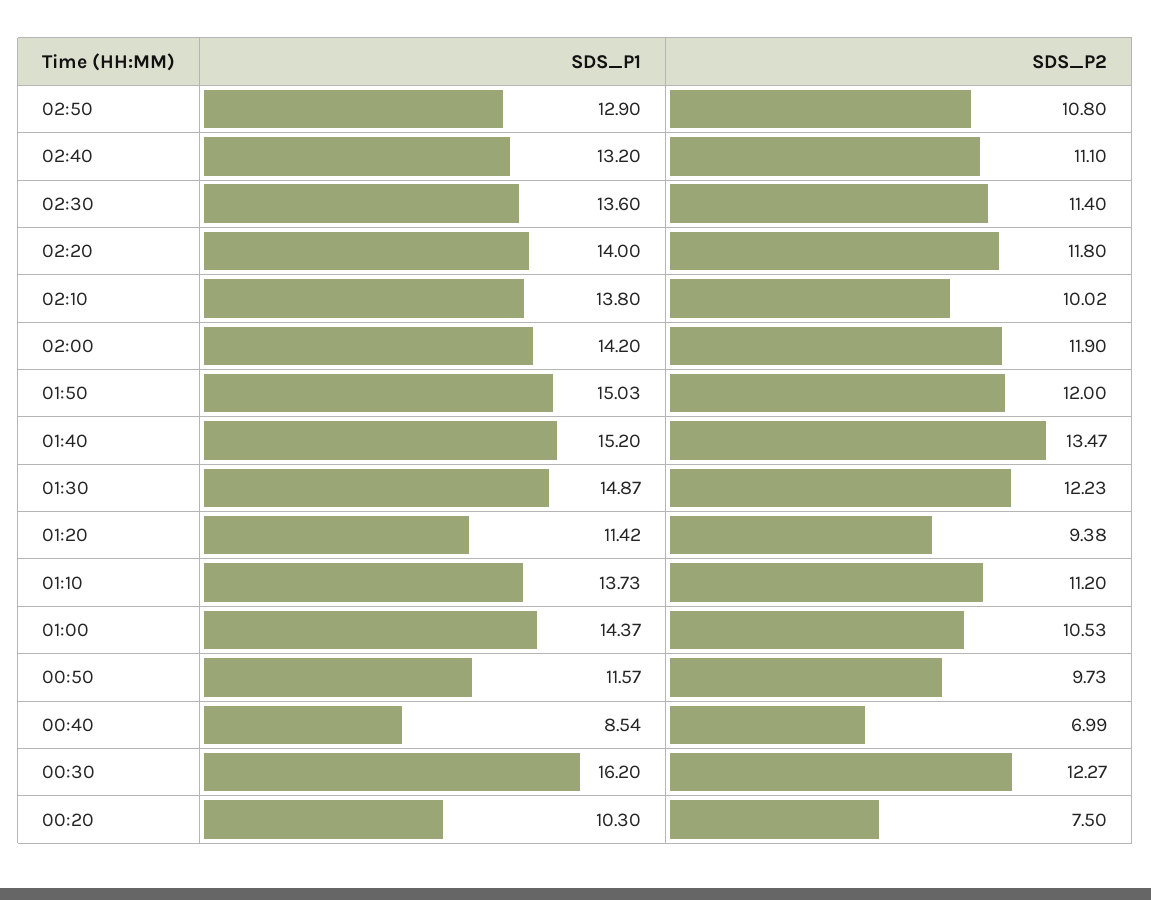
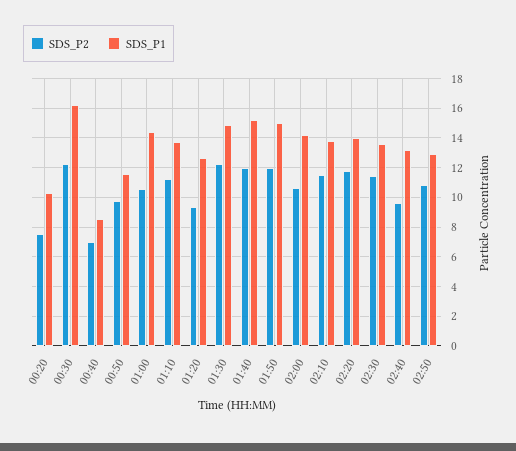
  {
    "SDS_P1": {
      "02:50": 12.9,
      "02:40": 13.2,
      "02:30": 13.6,
      "02:20": 14,
      "02:10": 13.8,
      "02:00": 14.2,
      "01:50": 15.03,
      "01:40": 15.2,
      "01:30": 14.87,
-     "01:20": 11.42,
+     "01:20": 12.5,
      "01:10": 13.73,
      "01:00": 14.37,
      "00:50": 11.57,
      "00:40": 8.54,
      "00:30": 16.2,
      "00:20": 10.3
    },
    "SDS_P2": {
      "02:50": 10.8,
-     "02:40": 11.1,
+     "02:40": 9.5,
      "02:30": 11.4,
      "02:20": 11.8,
-     "02:10": 10.02,
+     "02:10": 11.5,
-     "02:00": 11.9,
+     "02:00": 10.5,
      "01:50": 12,
-     "01:40": 13.47,
+     "01:40": 12,
      "01:30": 12.23,
      "01:20": 9.38,
      "01:10": 11.2,
      "01:00": 10.53,
      "00:50": 9.73,
      "00:40": 6.99,
      "00:30": 12.27,
      "00:20": 7.5
    }
  }

